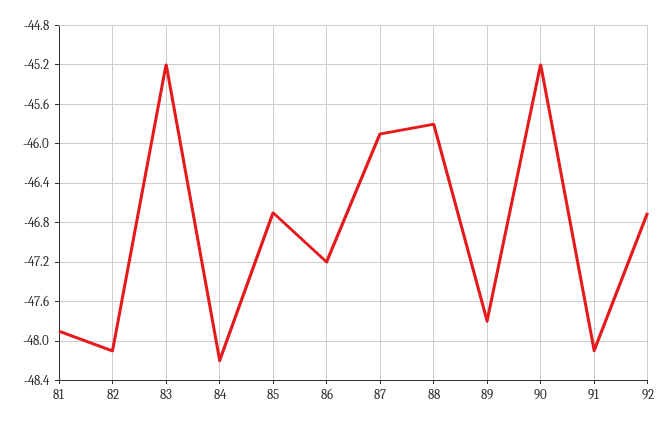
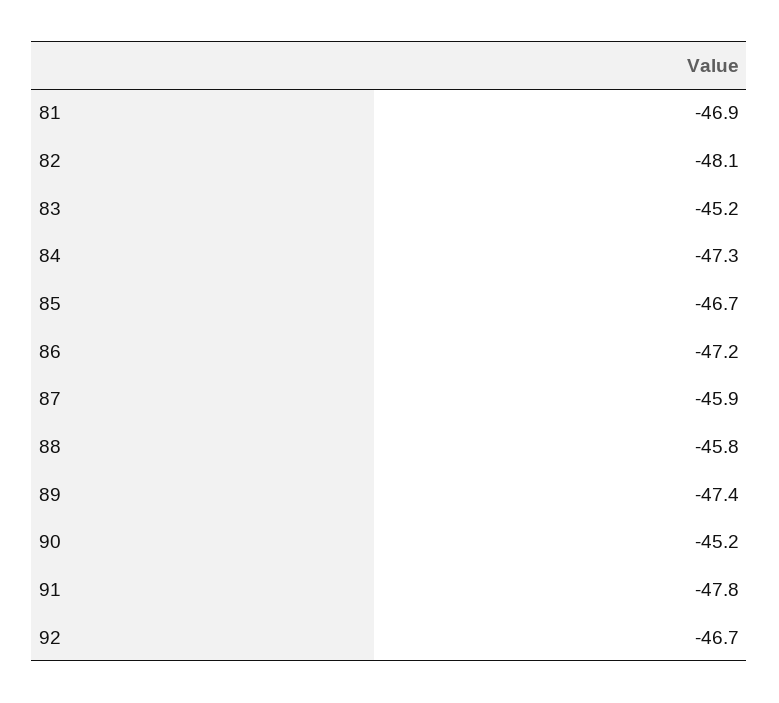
  {
-   "81": -47.9,
+   "81": -46.9,
    "82": -48.1,
    "83": -45.2,
-   "84": -48.2,
+   "84": -47.3,
    "85": -46.7,
    "86": -47.2,
    "87": -45.9,
    "88": -45.8,
-   "89": -47.8,
+   "89": -47.4,
    "90": -45.2,
-   "91": -48.1,
+   "91": -47.8,
    "92": -46.7
  }

